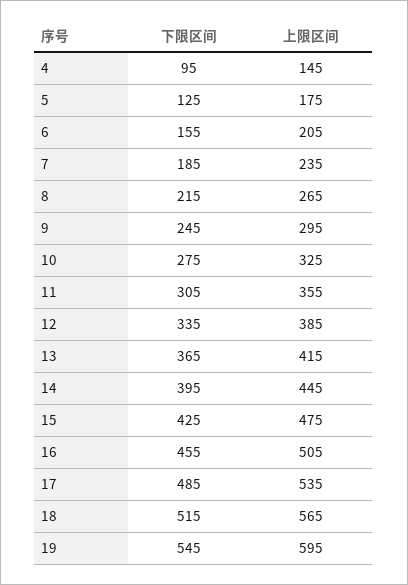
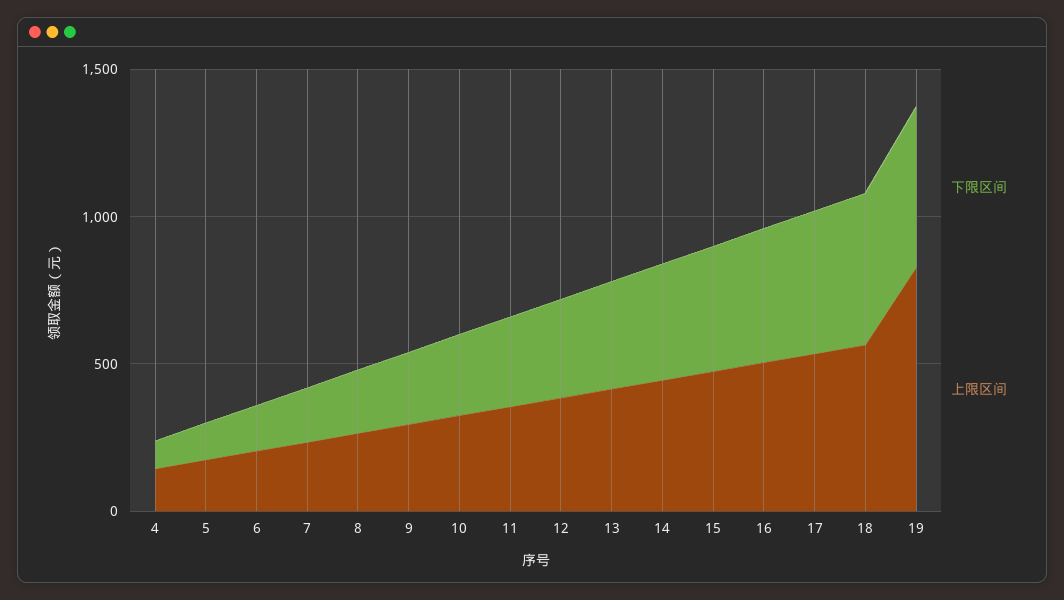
  {
    "下限区间": {
      "4": 95,
      "5": 125,
      "6": 155,
      "7": 185,
      "8": 215,
      "9": 245,
      "10": 275,
      "11": 305,
      "12": 335,
      "13": 365,
      "14": 395,
      "15": 425,
      "16": 455,
      "17": 485,
      "18": 515,
      "19": 545
    },
    "上限区间": {
      "4": 145,
      "5": 175,
      "6": 205,
      "7": 235,
      "8": 265,
      "9": 295,
      "10": 325,
      "11": 355,
      "12": 385,
      "13": 415,
      "14": 445,
      "15": 475,
      "16": 505,
      "17": 535,
      "18": 565,
-     "19": 595
+     "19": 800
    }
  }

